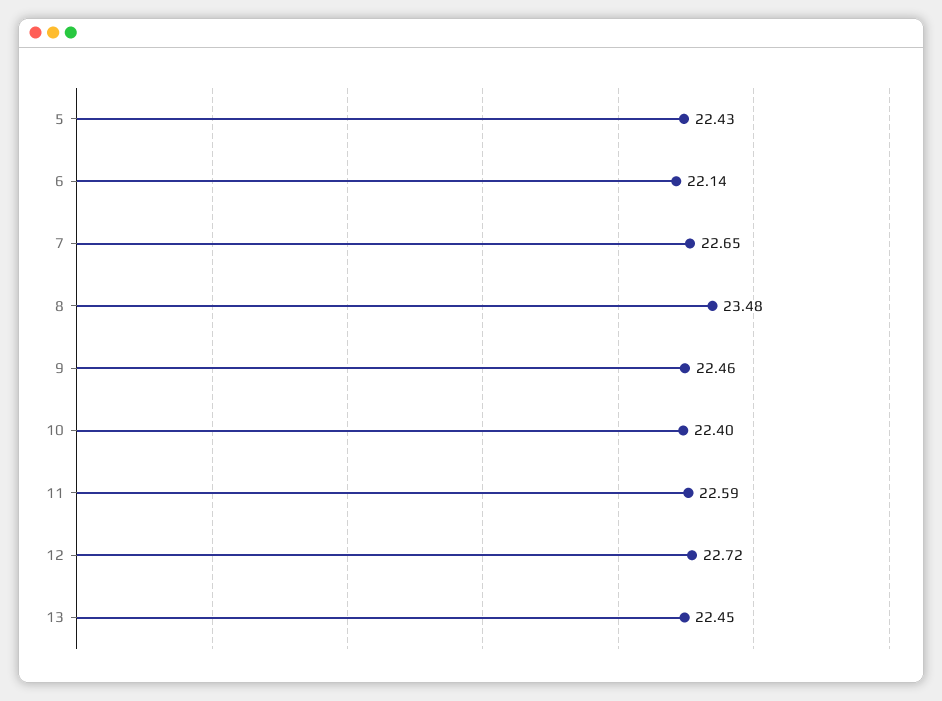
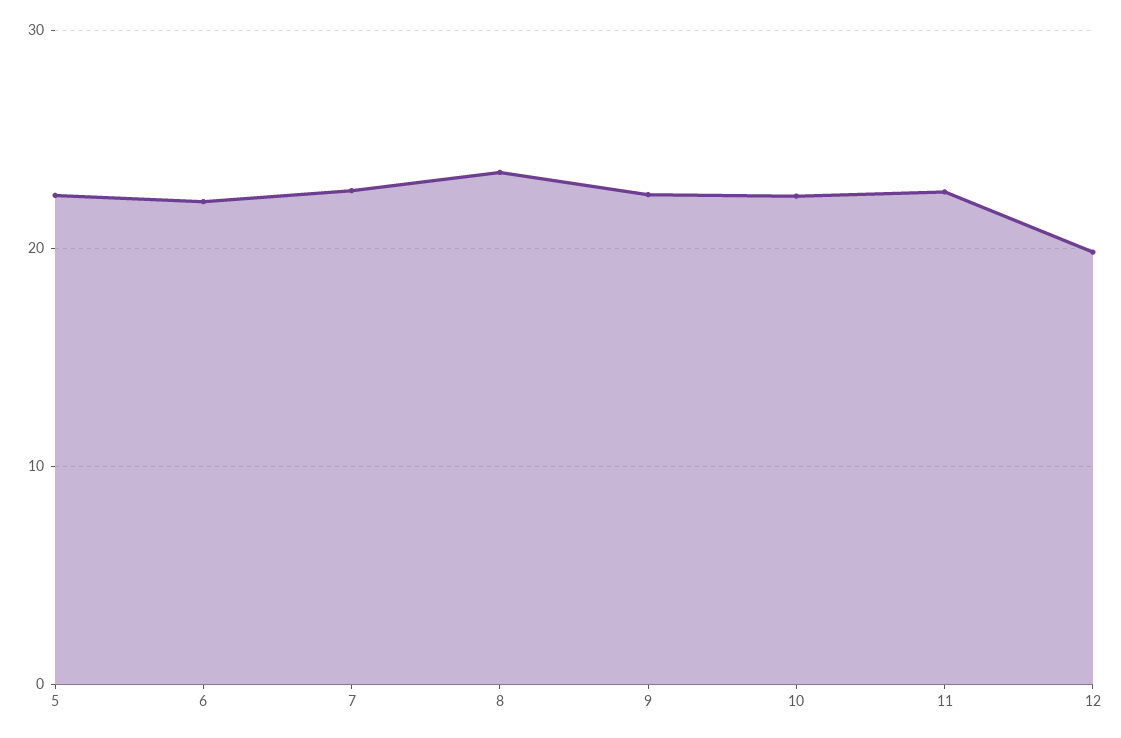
  {
    "5": 22.43,
    "6": 22.14,
    "7": 22.65,
    "8": 23.48,
    "9": 22.46,
    "10": 22.4,
    "11": 22.59,
-   "12": 22.72,
+   "12": 20
-   "13": 22.45
  }

